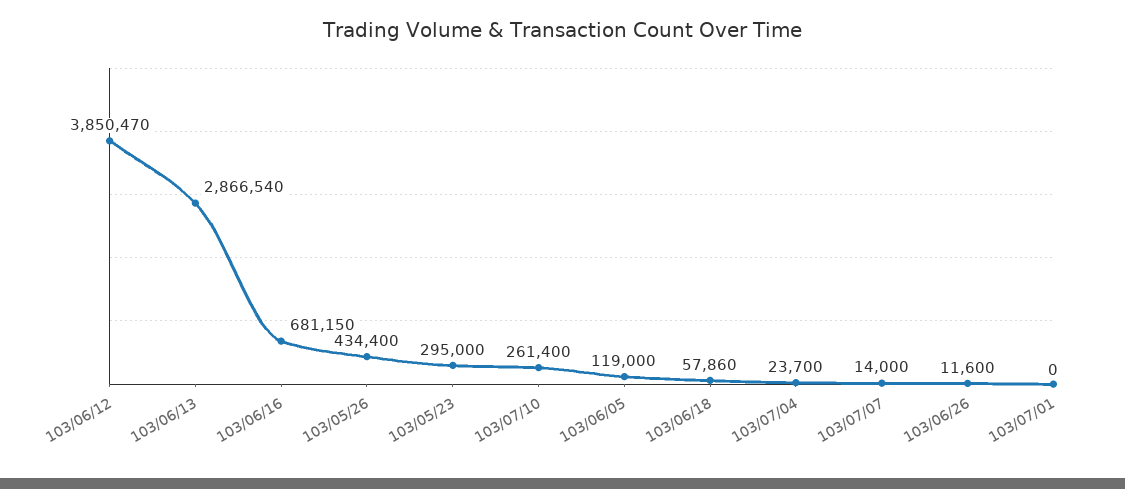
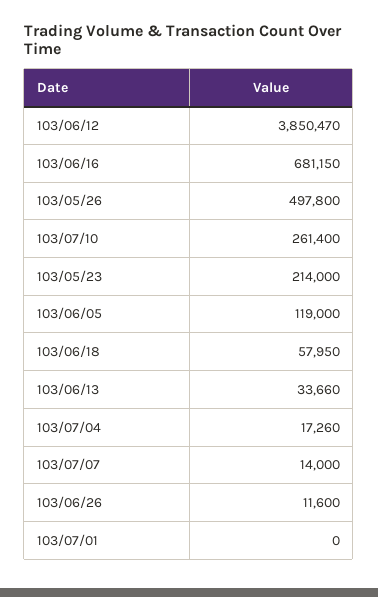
  {
    "103/06/12": 3850470,
-   "103/06/13": 2866540,
+   "103/06/13": 33660,
    "103/06/16": 681150,
-   "103/05/26": 434400,
+   "103/05/26": 497800,
-   "103/05/23": 295000,
+   "103/05/23": 214000,
    "103/07/10": 261400,
    "103/06/05": 119000,
-   "103/06/18": 57860,
+   "103/06/18": 57950,
-   "103/07/04": 23700,
+   "103/07/04": 17260,
    "103/07/07": 14000,
    "103/06/26": 11600,
    "103/07/01": 0
  }

